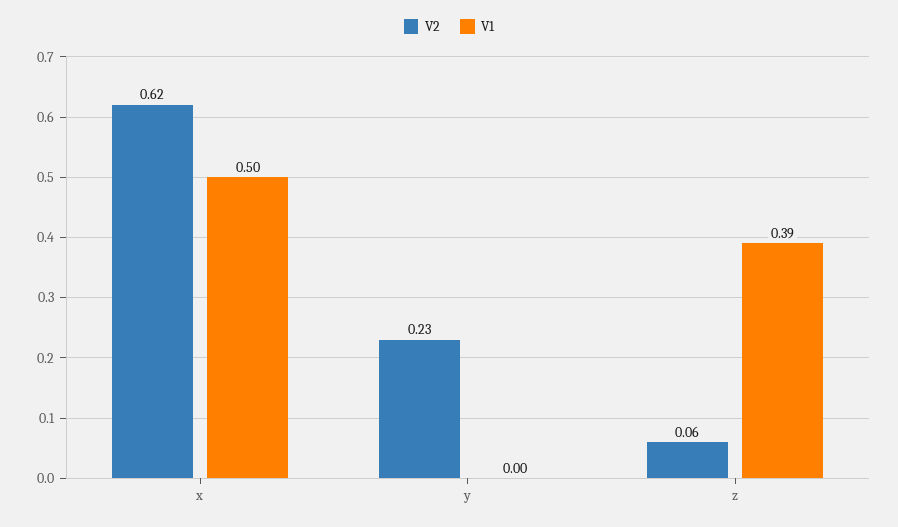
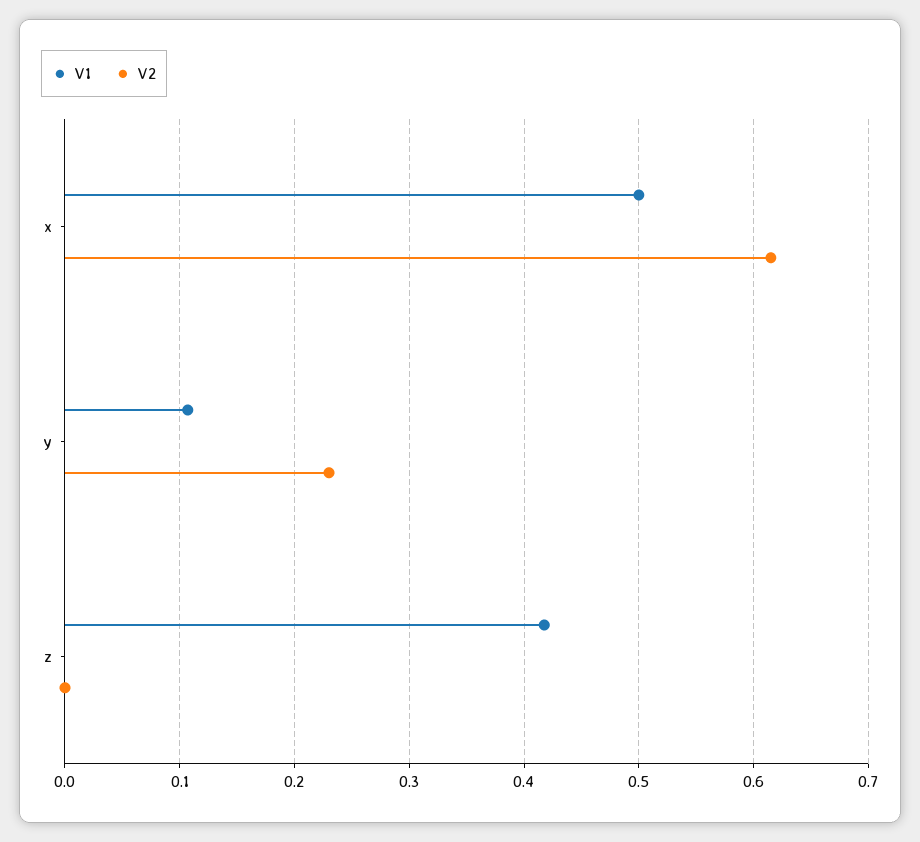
  {
    "V2": {
      "x": 0.62,
      "y": 0.23,
-     "z": 0.06
+     "z": 0
    },
    "V1": {
      "x": 0.5,
-     "y": 0,
+     "y": 0.11,
-     "z": 0.39
+     "z": 0.42
    }
  }

